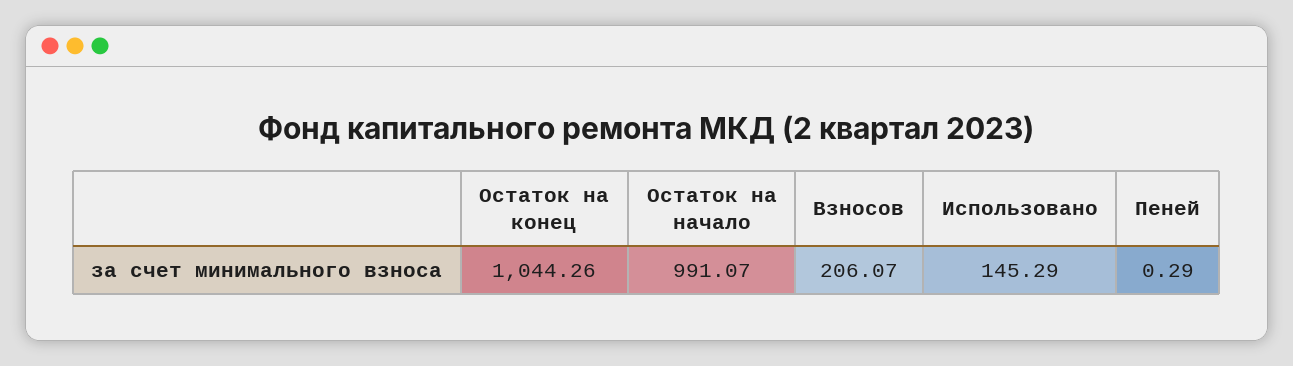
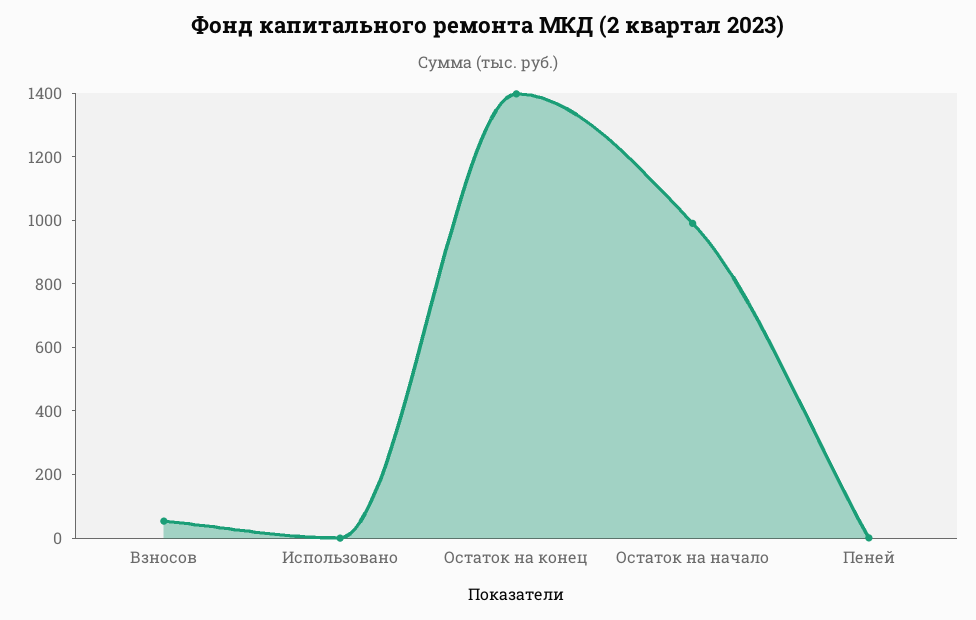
  {
-   "Остаток на конец": 1044.26,
+   "Остаток на конец": 1400,
    "Остаток на начало": 991.07,
-   "Взносов": 206.07,
+   "Взносов": 50,
-   "Использовано": 145.29,
+   "Использовано": 0,
    "Пеней": 0.29
  }

